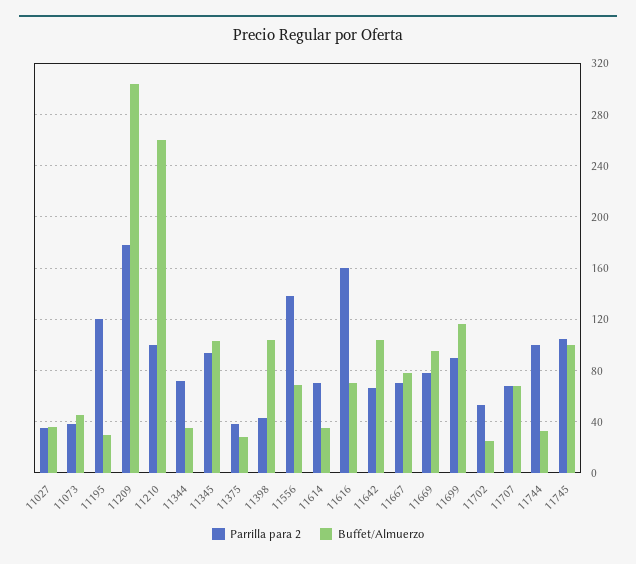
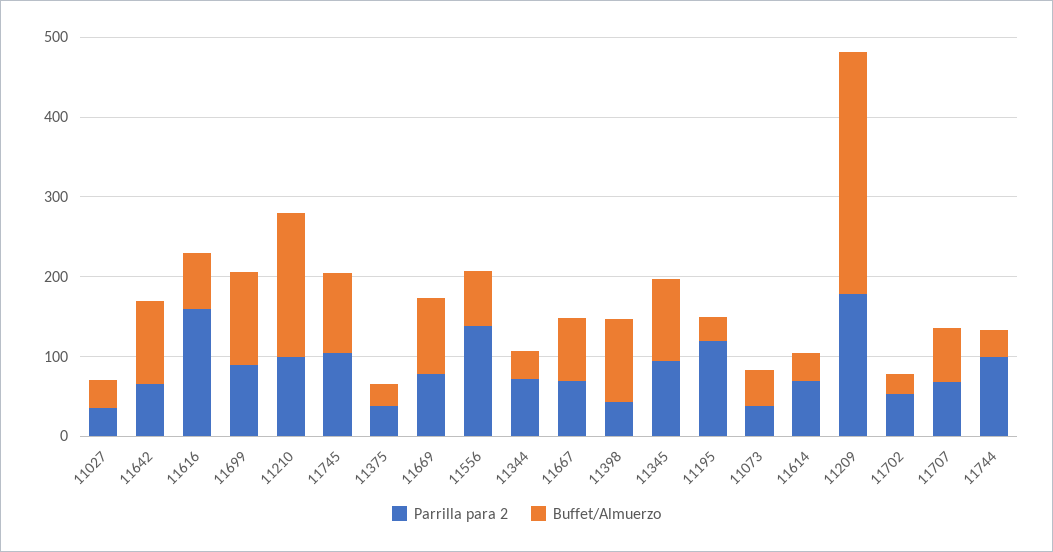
  {
    "Parrilla para 2": {
      "11027": 35,
      "11073": 40,
      "11195": 120,
      "11209": 180,
      "11210": 100,
      "11344": 70,
      "11345": 95,
      "11375": 40,
      "11398": 45,
      "11556": 140,
      "11614": 70,
      "11616": 160,
      "11642": 65,
      "11667": 70,
      "11669": 80,
      "11699": 90,
      "11702": 55,
      "11707": 70,
      "11744": 100,
      "11745": 105
    },
    "Buffet/Almuerzo": {
      "11027": 35,
      "11073": 45,
      "11195": 30,
      "11209": 305,
-     "11210": 260,
+     "11210": 180,
      "11344": 35,
      "11345": 105,
      "11375": 30,
      "11398": 105,
      "11556": 70,
      "11614": 35,
      "11616": 70,
      "11642": 105,
      "11667": 80,
      "11669": 95,
      "11699": 115,
      "11702": 25,
      "11707": 70,
      "11744": 35,
      "11745": 100
    }
  }

